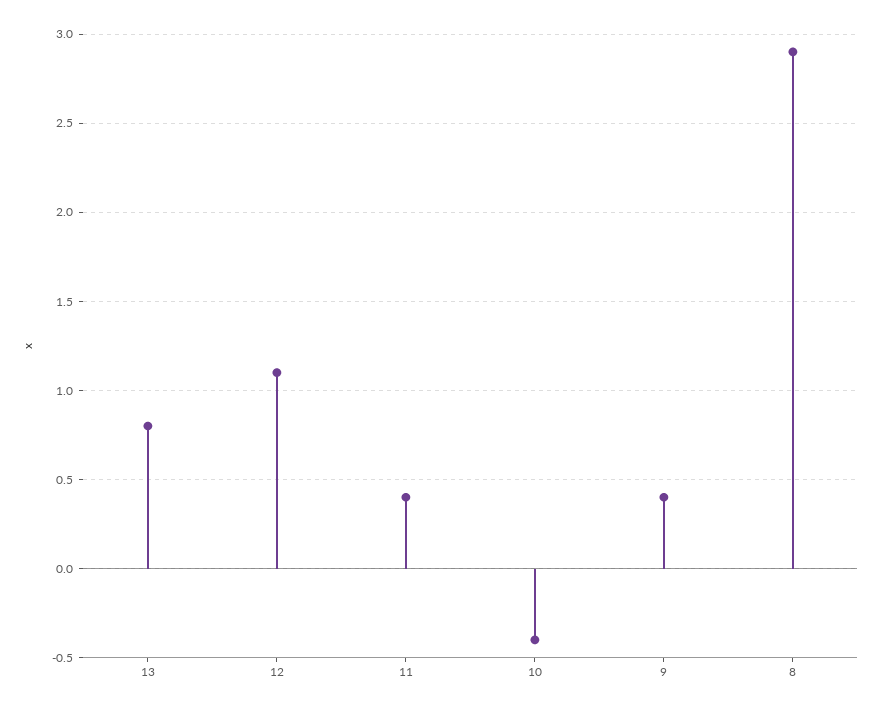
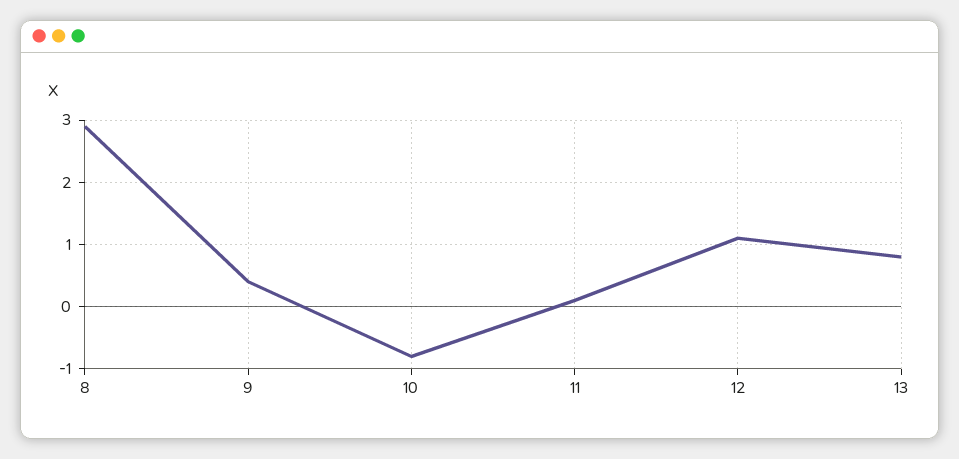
  {
    "13": 0.8,
    "12": 1.1,
-   "11": 0.4,
+   "11": 0.1,
-   "10": -0.4,
+   "10": -0.8,
    "9": 0.4,
    "8": 2.9
  }

